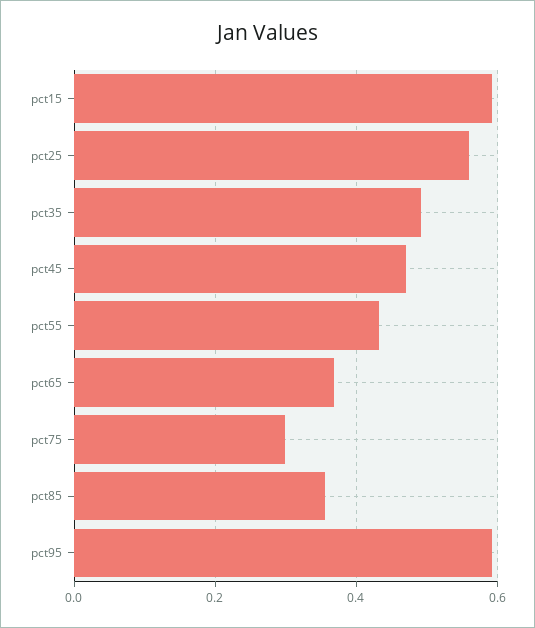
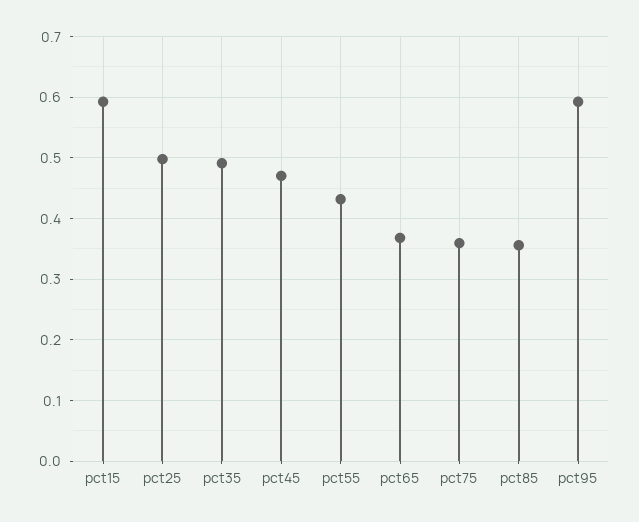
  {
    "pct15": 0.59,
-   "pct25": 0.56,
+   "pct25": 0.5,
    "pct35": 0.49,
    "pct45": 0.47,
    "pct55": 0.43,
    "pct65": 0.37,
-   "pct75": 0.3,
+   "pct75": 0.36,
    "pct85": 0.36,
    "pct95": 0.59
  }

